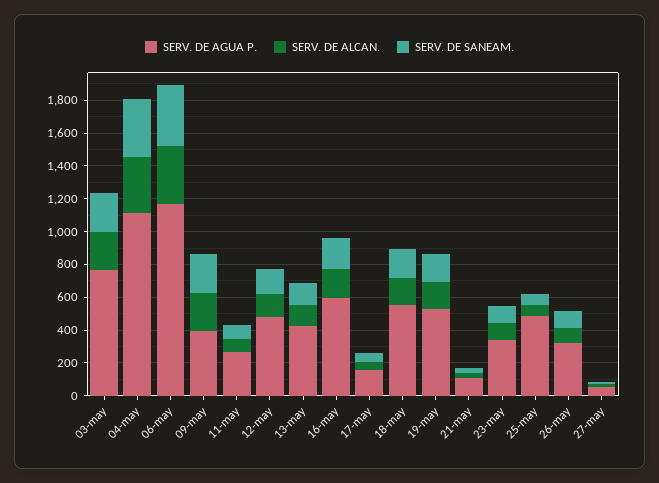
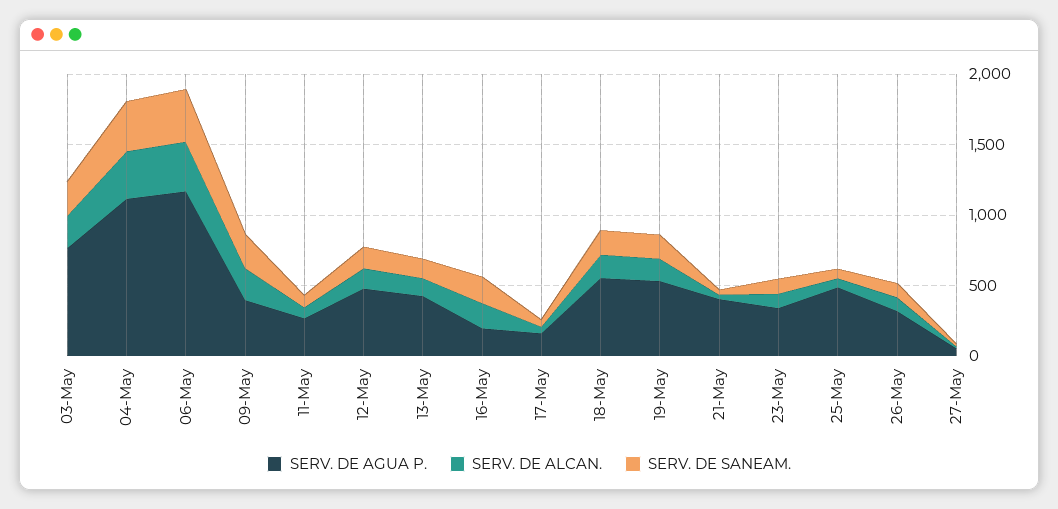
  {
    "SERV. DE AGUA P.": {
      "03-may": 750,
      "04-may": 1100,
      "06-may": 1150,
      "09-may": 400,
      "11-may": 250,
      "12-may": 500,
      "13-may": 400,
-     "16-may": 600,
+     "16-may": 200,
      "17-may": 150,
      "18-may": 550,
      "19-may": 550,
-     "21-may": 100,
+     "21-may": 400,
      "23-may": 350,
      "25-may": 500,
      "26-may": 300,
      "27-may": 50
    },
    "SERV. DE ALCAN.": {
      "03-may": 250,
      "04-may": 350,
      "06-may": 350,
      "09-may": 250,
      "11-may": 100,
      "12-may": 150,
      "13-may": 150,
      "16-may": 200,
      "17-may": 50,
      "18-may": 150,
      "19-may": 150,
      "21-may": 50,
      "23-may": 100,
      "25-may": 50,
      "26-may": 100,
      "27-may": 0
    },
    "SERV. DE SANEAM.": {
      "03-may": 250,
      "04-may": 350,
      "06-may": 350,
      "09-may": 250,
      "11-may": 100,
      "12-may": 150,
      "13-may": 150,
      "16-may": 200,
      "17-may": 50,
      "18-may": 150,
      "19-may": 150,
      "21-may": 50,
      "23-may": 100,
      "25-may": 50,
      "26-may": 100,
      "27-may": 0
    }
  }

